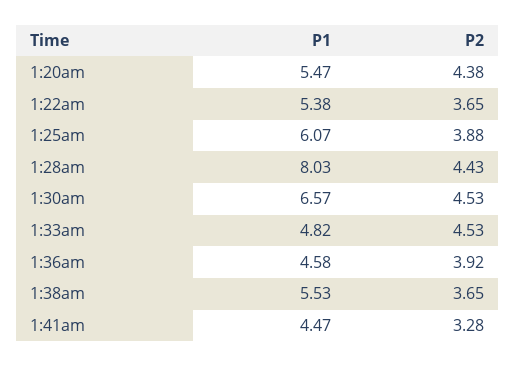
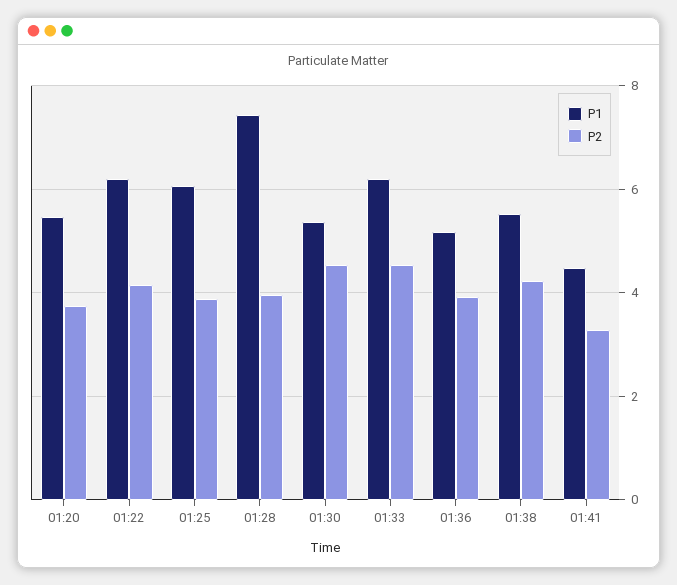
  {
    "P1": {
      "1:20am": 5.47,
-     "1:22am": 5.38,
+     "1:22am": 6.2,
      "1:25am": 6.07,
-     "1:28am": 8.03,
+     "1:28am": 7.4,
-     "1:30am": 6.57,
+     "1:30am": 5.4,
-     "1:33am": 4.82,
+     "1:33am": 6.2,
-     "1:36am": 4.58,
+     "1:36am": 5.2,
      "1:38am": 5.53,
      "1:41am": 4.47
    },
    "P2": {
-     "1:20am": 4.38,
+     "1:20am": 3.8,
-     "1:22am": 3.65,
+     "1:22am": 4.2,
      "1:25am": 3.88,
-     "1:28am": 4.43,
+     "1:28am": 4,
      "1:30am": 4.53,
      "1:33am": 4.53,
      "1:36am": 3.92,
-     "1:38am": 3.65,
+     "1:38am": 4.2,
      "1:41am": 3.28
    }
  }

